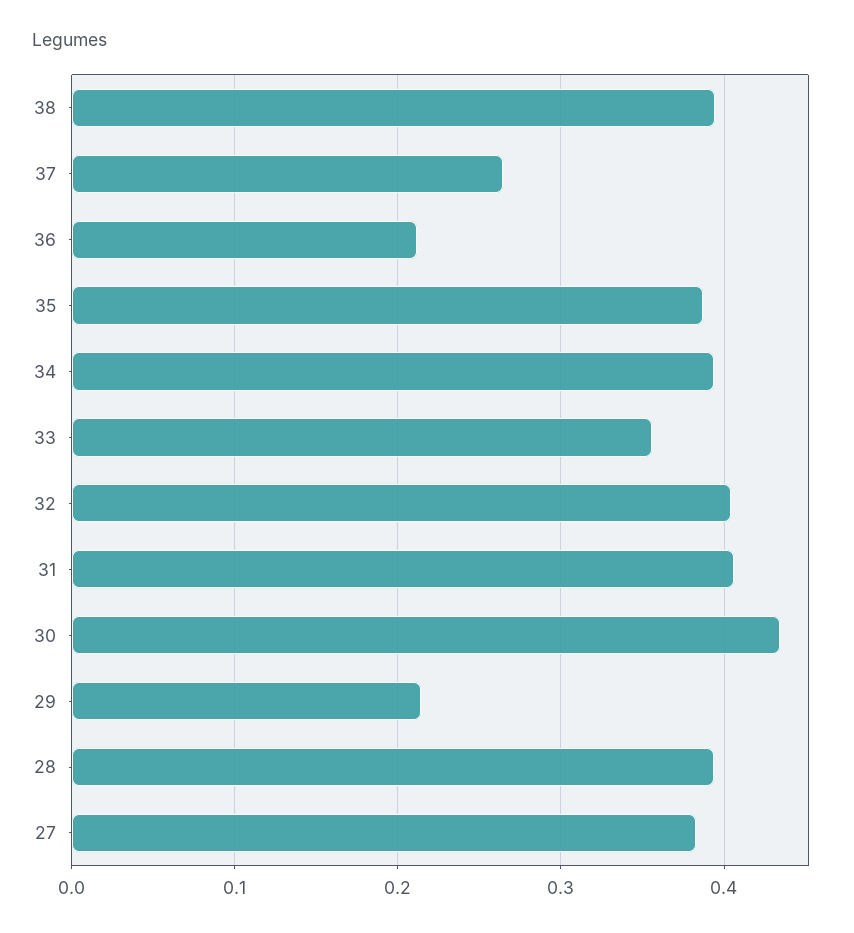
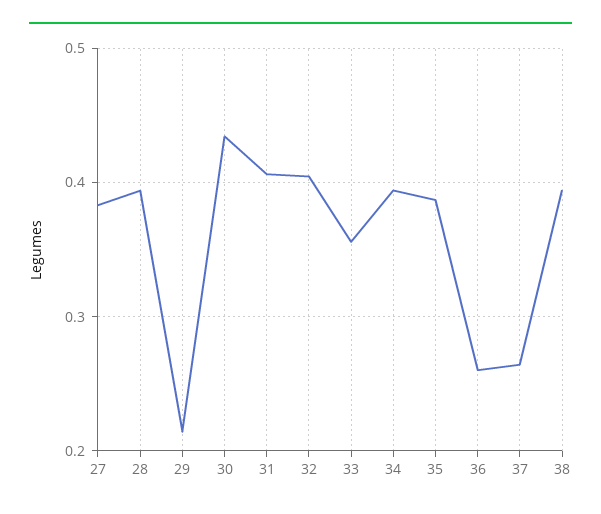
  {
    "38": 0.39,
    "37": 0.26,
-   "36": 0.21,
+   "36": 0.26,
    "35": 0.39,
    "34": 0.39,
    "33": 0.36,
    "32": 0.4,
    "31": 0.41,
    "30": 0.43,
    "29": 0.21,
    "28": 0.39,
    "27": 0.38
  }

